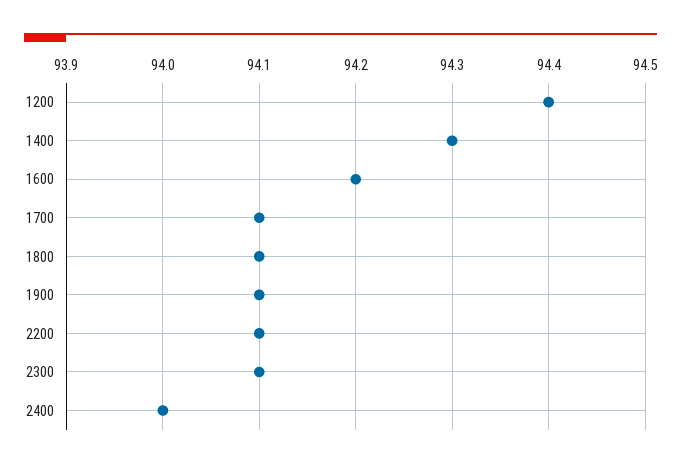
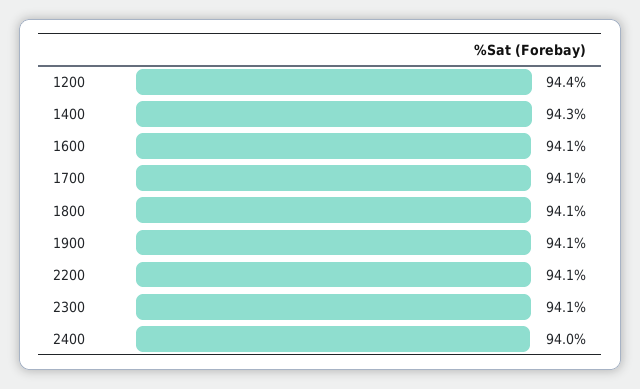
  {
    "1200": 94.4,
    "1400": 94.3,
-   "1600": 94.2,
+   "1600": 94.1,
    "1700": 94.1,
    "1800": 94.1,
    "1900": 94.1,
    "2200": 94.1,
    "2300": 94.1,
    "2400": 94
  }

